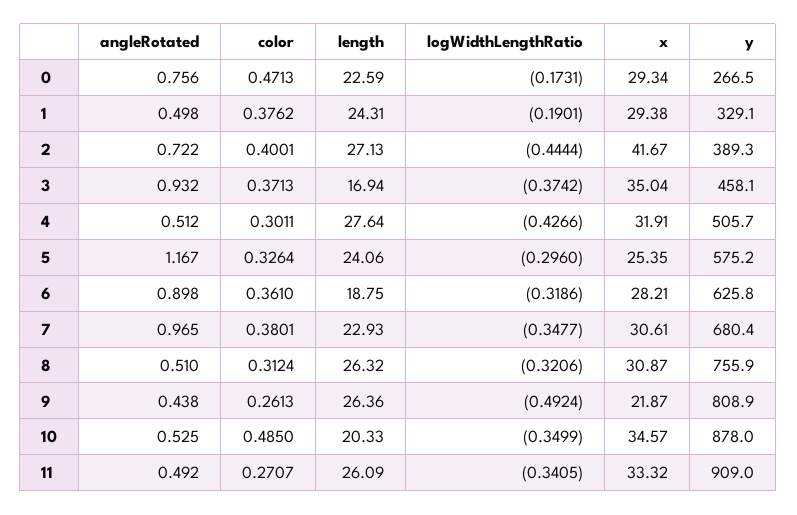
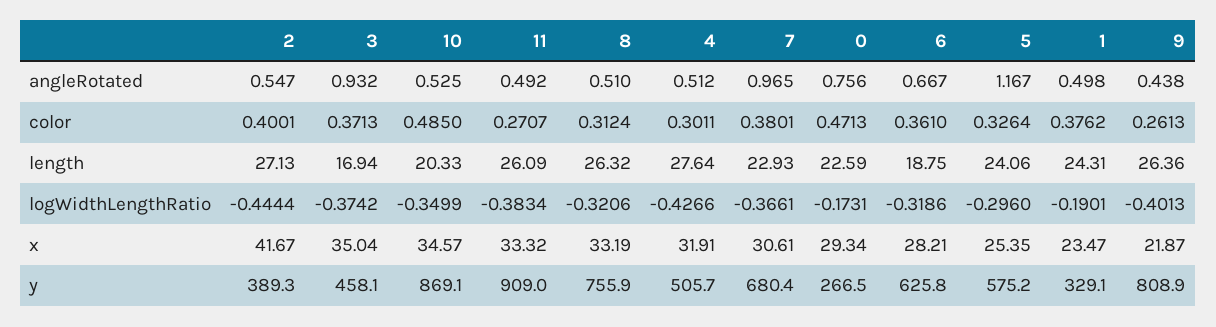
  {
    "angleRotated": {
      "0": 0.756,
      "1": 0.498,
-     "2": 0.722,
+     "2": 0.547,
      "3": 0.932,
      "4": 0.512,
      "5": 1.167,
-     "6": 0.898,
+     "6": 0.667,
      "7": 0.965,
      "8": 0.51,
      "9": 0.438,
      "10": 0.525,
      "11": 0.492
    },
    "color": {
      "0": 0.4713,
      "1": 0.3762,
      "2": 0.4001,
      "3": 0.3713,
      "4": 0.3011,
      "5": 0.3264,
      "6": 0.361,
      "7": 0.3801,
      "8": 0.3124,
      "9": 0.2613,
      "10": 0.485,
      "11": 0.2707
    },
    "length": {
      "0": 22.59,
      "1": 24.31,
      "2": 27.13,
      "3": 16.94,
      "4": 27.64,
      "5": 24.06,
      "6": 18.75,
      "7": 22.93,
      "8": 26.32,
      "9": 26.36,
      "10": 20.33,
      "11": 26.09
    },
    "logWidthLengthRatio": {
      "0": -0.1731,
      "1": -0.1901,
      "2": -0.4444,
      "3": -0.3742,
      "4": -0.4266,
      "5": -0.296,
      "6": -0.3186,
-     "7": -0.3477,
+     "7": -0.3661,
      "8": -0.3206,
-     "9": -0.4924,
+     "9": -0.4013,
      "10": -0.3499,
-     "11": -0.3405
+     "11": -0.3834
    },
    "x": {
      "0": 29.34,
-     "1": 29.38,
+     "1": 23.47,
      "2": 41.67,
      "3": 35.04,
      "4": 31.91,
      "5": 25.35,
      "6": 28.21,
      "7": 30.61,
-     "8": 30.87,
+     "8": 33.19,
      "9": 21.87,
      "10": 34.57,
      "11": 33.32
    },
    "y": {
      "0": 266.5,
      "1": 329.1,
      "2": 389.3,
      "3": 458.1,
      "4": 505.7,
      "5": 575.2,
      "6": 625.8,
      "7": 680.4,
      "8": 755.9,
      "9": 808.9,
-     "10": 878,
+     "10": 869.1,
      "11": 909
    }
  }

